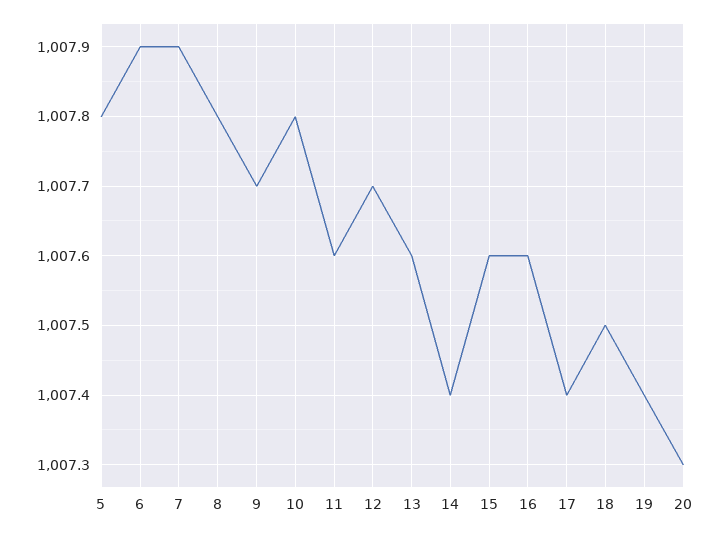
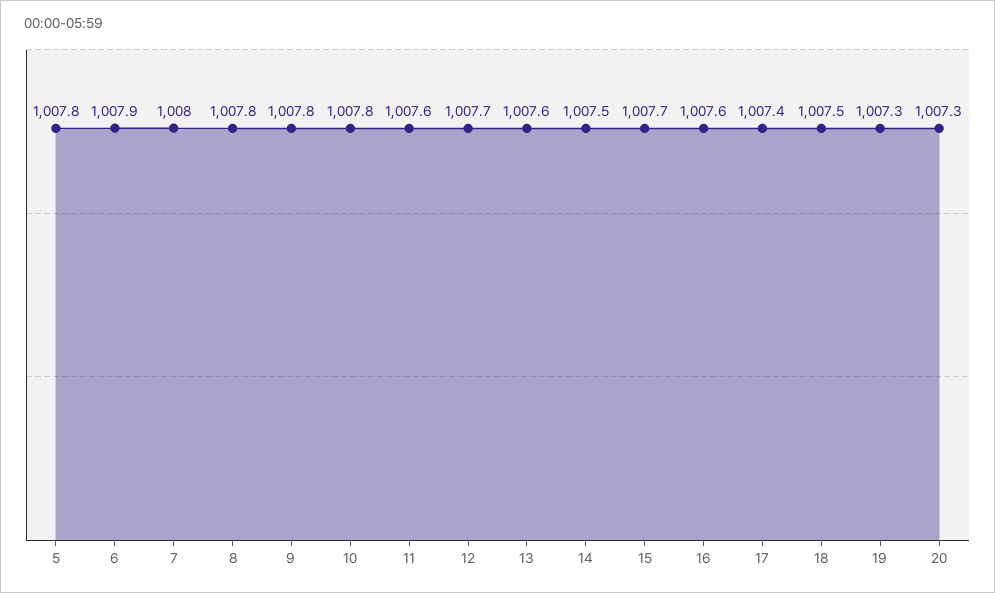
  {
    "5": 1007.8,
    "6": 1007.9,
-   "7": 1007.9,
+   "7": 1008,
    "8": 1007.8,
-   "9": 1007.7,
+   "9": 1007.8,
    "10": 1007.8,
    "11": 1007.6,
    "12": 1007.7,
    "13": 1007.6,
-   "14": 1007.4,
+   "14": 1007.5,
-   "15": 1007.6,
+   "15": 1007.7,
    "16": 1007.6,
    "17": 1007.4,
    "18": 1007.5,
-   "19": 1007.4,
+   "19": 1007.3,
    "20": 1007.3
  }

